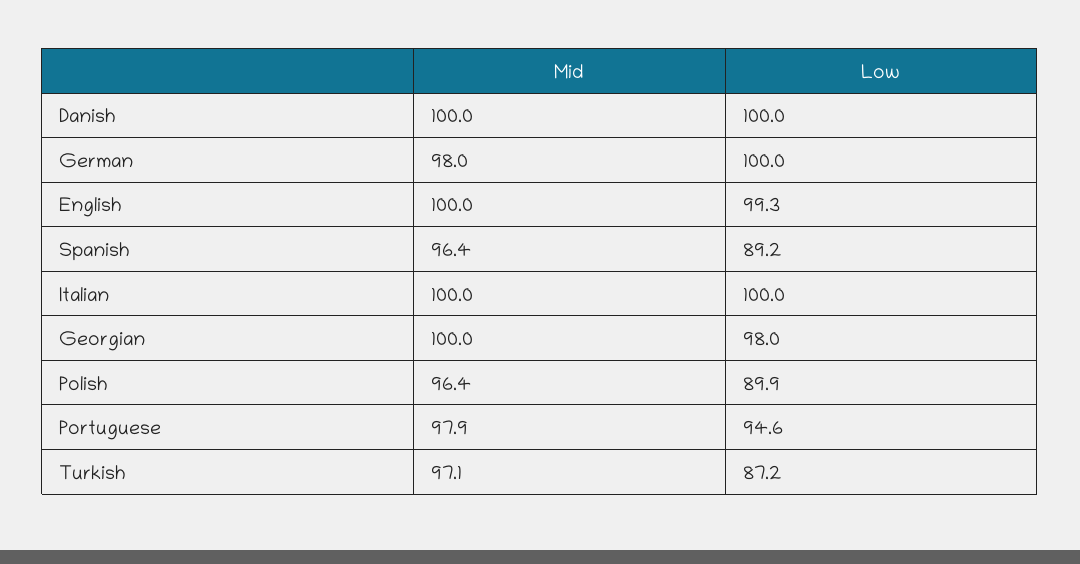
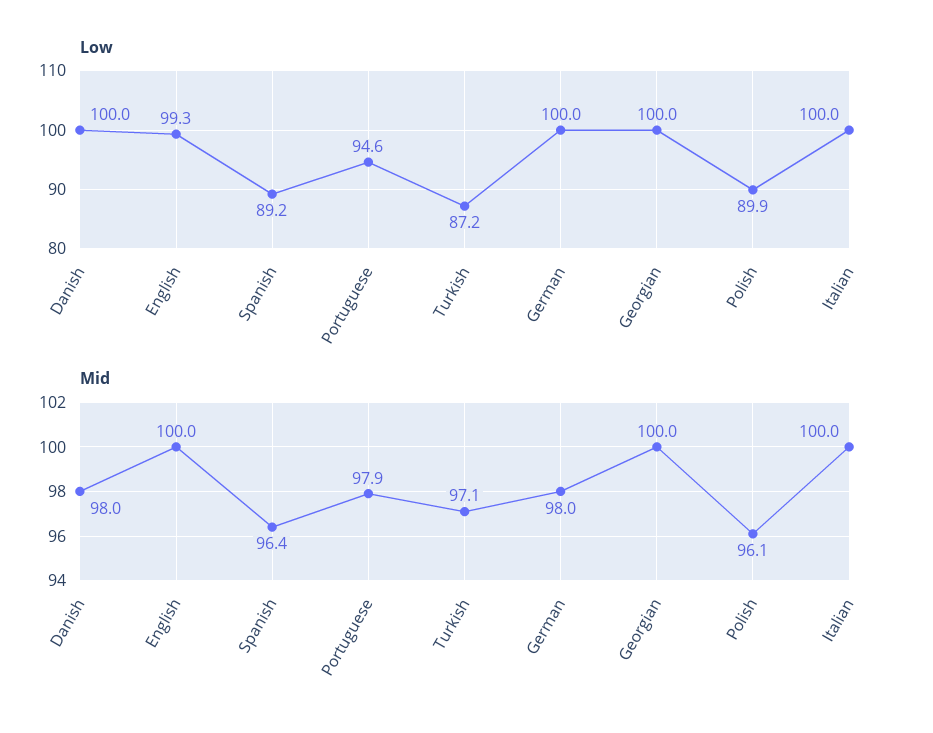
  {
    "Mid": {
-     "Danish": 100,
+     "Danish": 98,
      "German": 98,
      "English": 100,
      "Spanish": 96.4,
      "Italian": 100,
      "Georgian": 100,
-     "Polish": 96.4,
+     "Polish": 96.1,
      "Portuguese": 97.9,
      "Turkish": 97.1
    },
    "Low": {
      "Danish": 100,
      "German": 100,
      "English": 99.3,
      "Spanish": 89.2,
      "Italian": 100,
-     "Georgian": 98,
+     "Georgian": 100,
      "Polish": 89.9,
      "Portuguese": 94.6,
      "Turkish": 87.2
    }
  }

